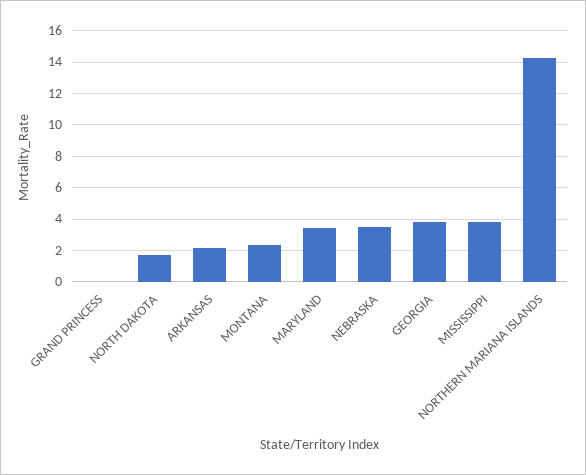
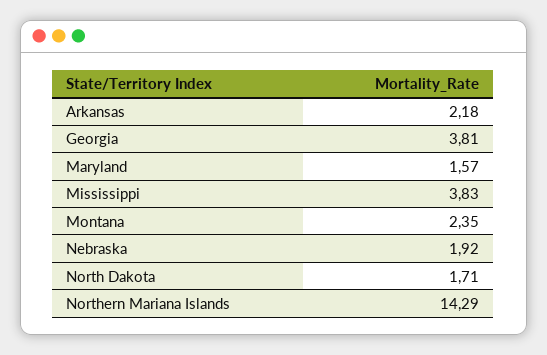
  {
-   "GRAND PRINCESS": 0,
    "NORTH DAKOTA": 1.71,
    "ARKANSAS": 2.18,
    "MONTANA": 2.35,
-   "MARYLAND": 3.5,
+   "MARYLAND": 1.57,
-   "NEBRASKA": 3.5,
+   "NEBRASKA": 1.92,
    "GEORGIA": 3.81,
    "MISSISSIPPI": 3.83,
    "NORTHERN MARIANA ISLANDS": 14.29
  }

